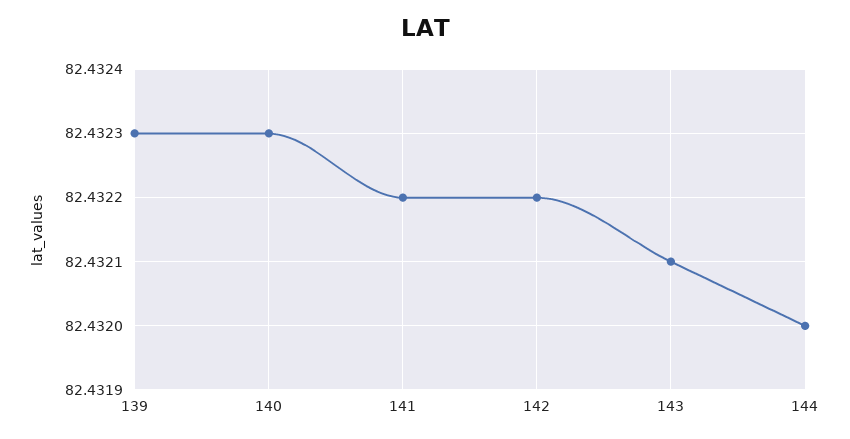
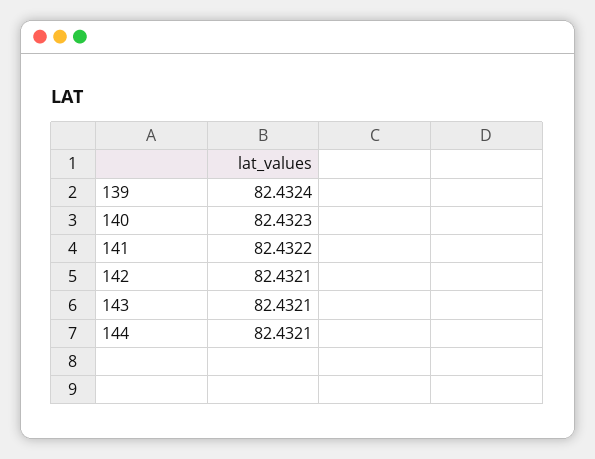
  {
-   "139": 82.4323,
+   "139": 82.4324,
    "140": 82.4323,
    "141": 82.4322,
-   "142": 82.4322,
+   "142": 82.4321,
    "143": 82.4321,
-   "144": 82.432
+   "144": 82.4321
  }

